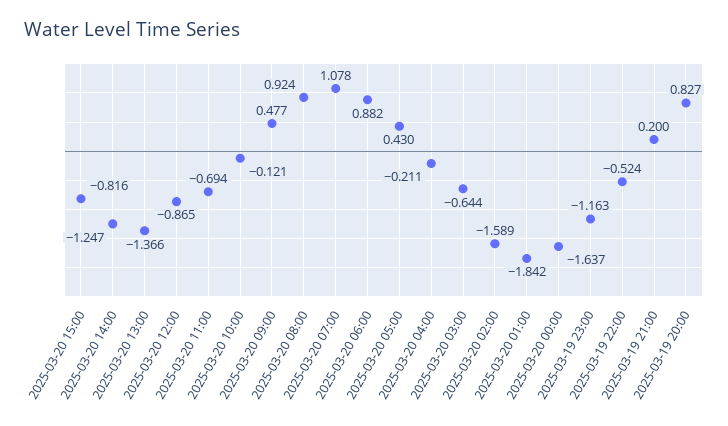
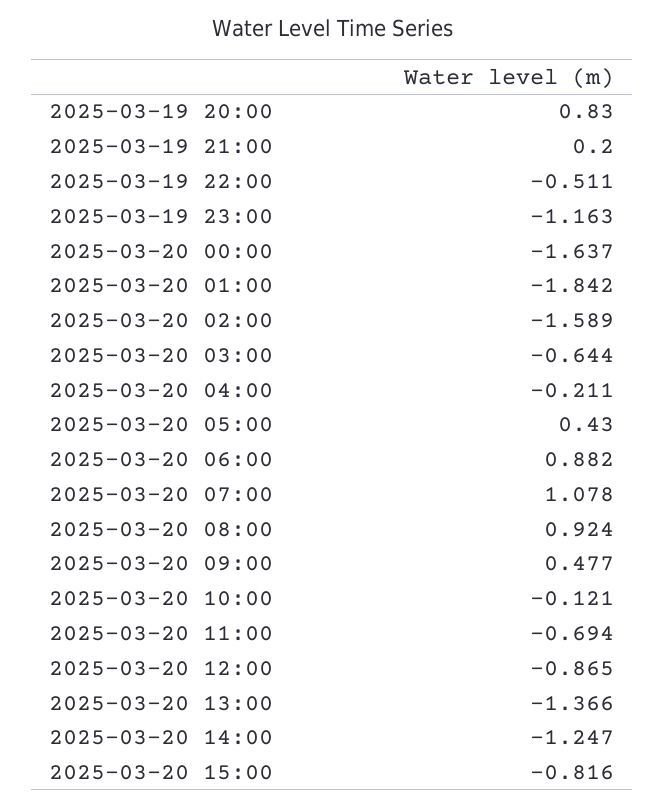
  {
    "2025-03-20 15:00": -0.816,
    "2025-03-20 14:00": -1.247,
    "2025-03-20 13:00": -1.366,
    "2025-03-20 12:00": -0.865,
    "2025-03-20 11:00": -0.694,
    "2025-03-20 10:00": -0.121,
    "2025-03-20 09:00": 0.477,
    "2025-03-20 08:00": 0.924,
    "2025-03-20 07:00": 1.078,
    "2025-03-20 06:00": 0.882,
    "2025-03-20 05:00": 0.43,
    "2025-03-20 04:00": -0.211,
    "2025-03-20 03:00": -0.644,
    "2025-03-20 02:00": -1.589,
    "2025-03-20 01:00": -1.842,
    "2025-03-20 00:00": -1.637,
    "2025-03-19 23:00": -1.163,
-   "2025-03-19 22:00": -0.524,
+   "2025-03-19 22:00": -0.511,
    "2025-03-19 21:00": 0.2,
-   "2025-03-19 20:00": 0.827
+   "2025-03-19 20:00": 0.83
  }

